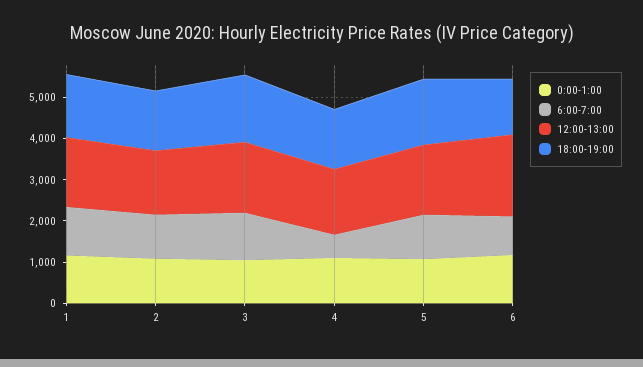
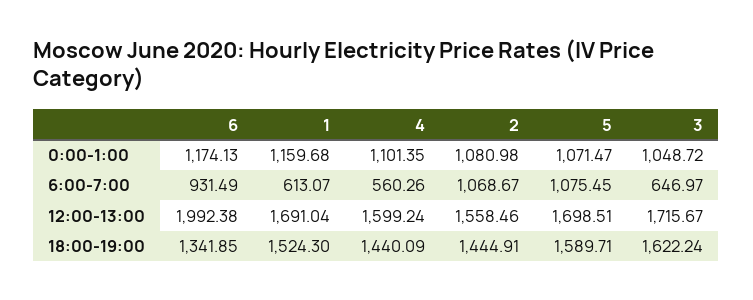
  {
    "0:00-1:00": {
      "1": 1159.68,
      "2": 1080.98,
      "3": 1048.72,
      "4": 1101.35,
      "5": 1071.47,
      "6": 1174.13
    },
    "6:00-7:00": {
-     "1": 1200,
+     "1": 613.07,
      "2": 1068.67,
-     "3": 1200,
+     "3": 646.97,
      "4": 560.26,
      "5": 1075.45,
      "6": 931.49
    },
    "12:00-13:00": {
      "1": 1691.04,
      "2": 1558.46,
      "3": 1715.67,
      "4": 1599.24,
      "5": 1698.51,
      "6": 1992.38
    },
    "18:00-19:00": {
      "1": 1524.3,
      "2": 1444.91,
      "3": 1622.24,
      "4": 1440.09,
      "5": 1589.71,
      "6": 1341.85
    }
  }

